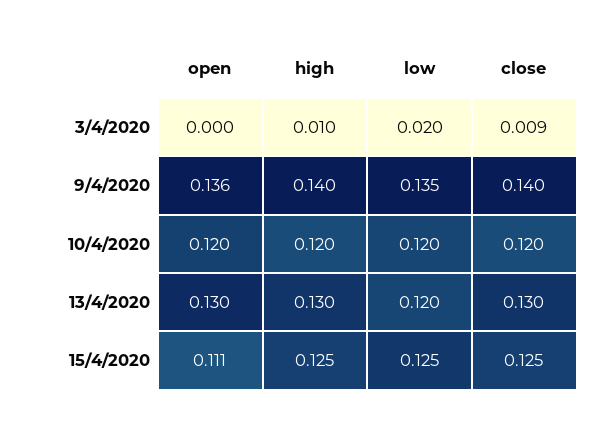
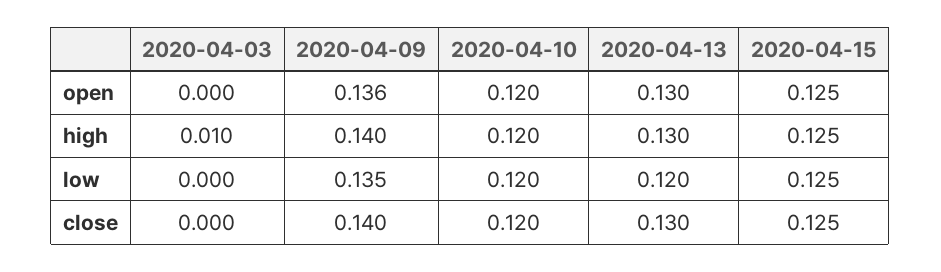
  {
    "open": {
      "3/4/2020": 0,
      "9/4/2020": 0.136,
      "10/4/2020": 0.12,
      "13/4/2020": 0.13,
-     "15/4/2020": 0.111
+     "15/4/2020": 0.125
    },
    "high": {
      "3/4/2020": 0.01,
      "9/4/2020": 0.14,
      "10/4/2020": 0.12,
      "13/4/2020": 0.13,
      "15/4/2020": 0.125
    },
    "low": {
-     "3/4/2020": 0.02,
+     "3/4/2020": 0,
      "9/4/2020": 0.135,
      "10/4/2020": 0.12,
      "13/4/2020": 0.12,
      "15/4/2020": 0.125
    },
    "close": {
-     "3/4/2020": 0.009,
+     "3/4/2020": 0,
      "9/4/2020": 0.14,
      "10/4/2020": 0.12,
      "13/4/2020": 0.13,
      "15/4/2020": 0.125
    }
  }

